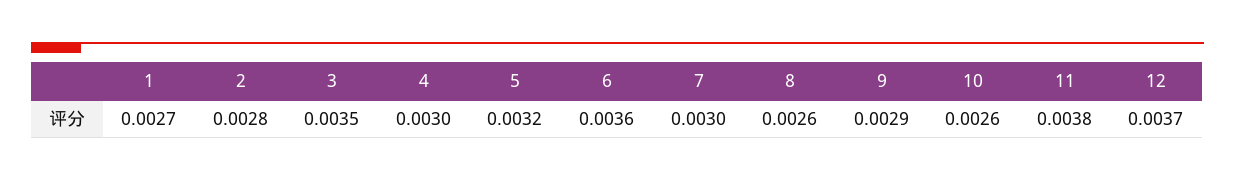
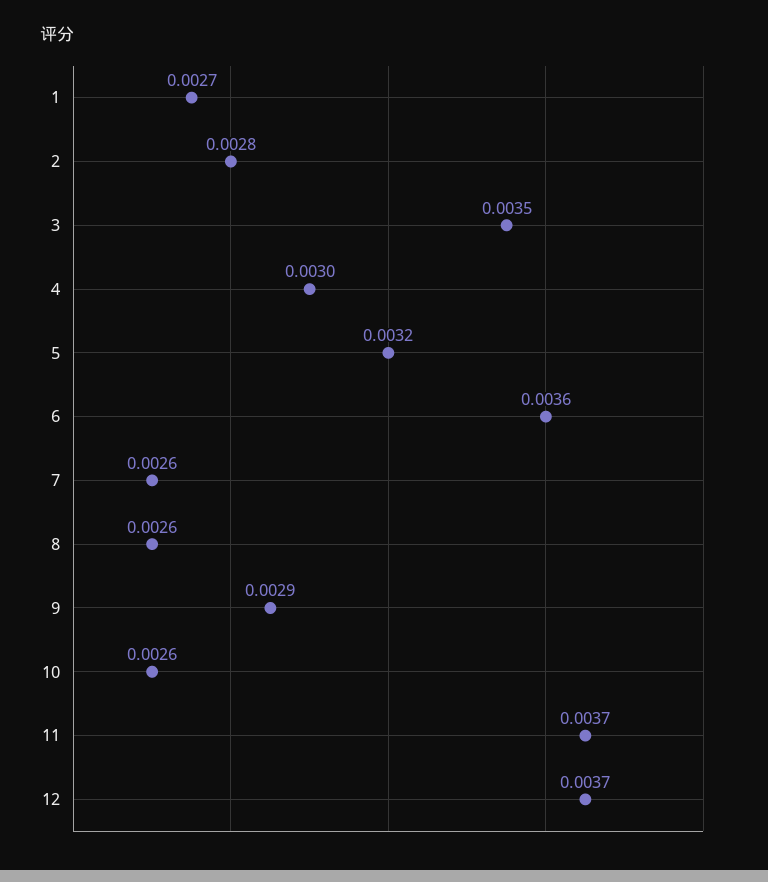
  {
    "1": 0.0027,
    "2": 0.0028,
    "3": 0.0035,
    "4": 0.003,
    "5": 0.0032,
    "6": 0.0036,
-   "7": 0.003,
+   "7": 0.0026,
    "8": 0.0026,
    "9": 0.0029,
    "10": 0.0026,
-   "11": 0.0038,
+   "11": 0.0037,
    "12": 0.0037
  }

